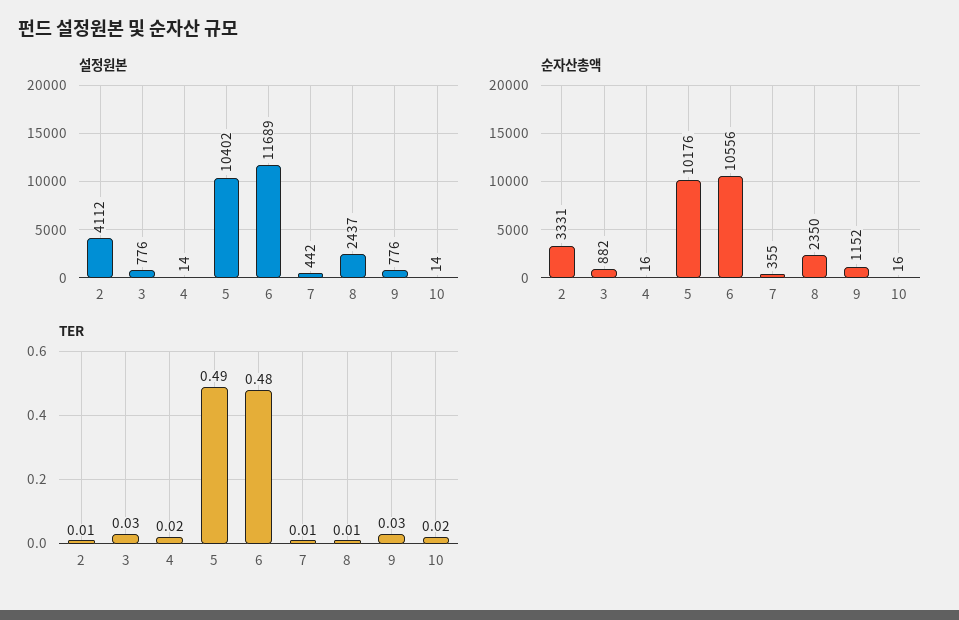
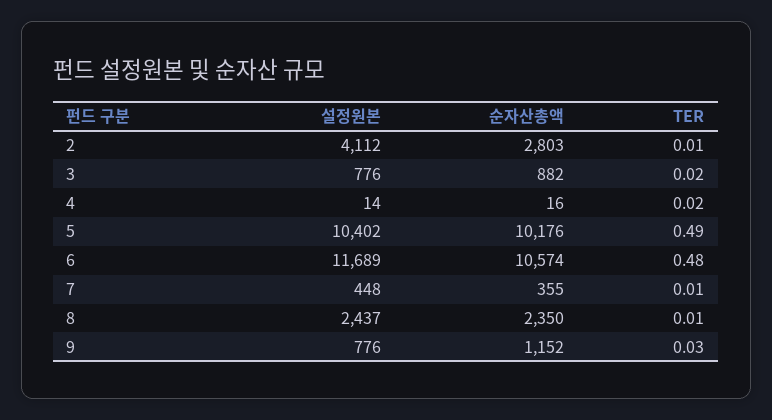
  {
    "설정원본": {
      "2": 4112,
      "3": 776,
      "4": 14,
      "5": 10402,
      "6": 11689,
-     "7": 442,
+     "7": 448,
      "8": 2437,
-     "9": 776,
+     "9": 776
-     "10": 14
    },
    "순자산총액": {
-     "2": 3331,
+     "2": 2803,
      "3": 882,
      "4": 16,
      "5": 10176,
-     "6": 10556,
+     "6": 10574,
      "7": 355,
      "8": 2350,
-     "9": 1152,
+     "9": 1152
-     "10": 16
    },
    "TER": {
      "2": 0.01,
-     "3": 0.03,
+     "3": 0.02,
      "4": 0.02,
      "5": 0.49,
      "6": 0.48,
      "7": 0.01,
      "8": 0.01,
-     "9": 0.03,
+     "9": 0.03
-     "10": 0.02
    }
  }

